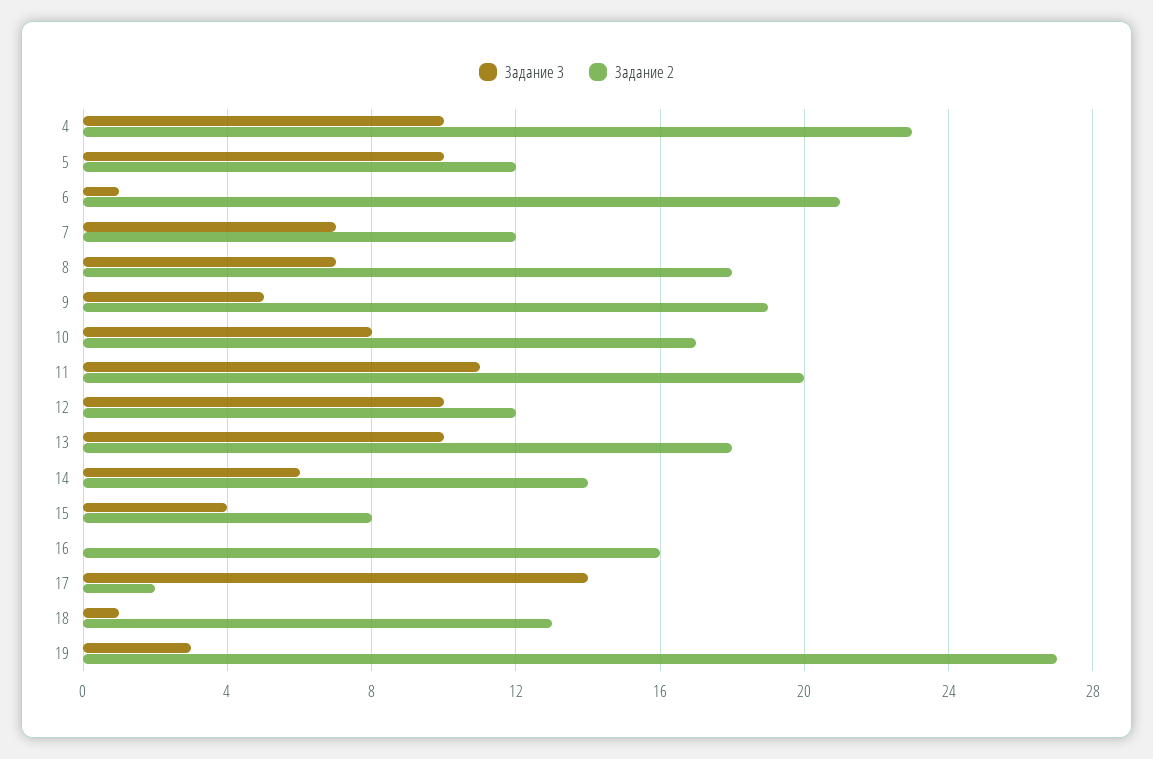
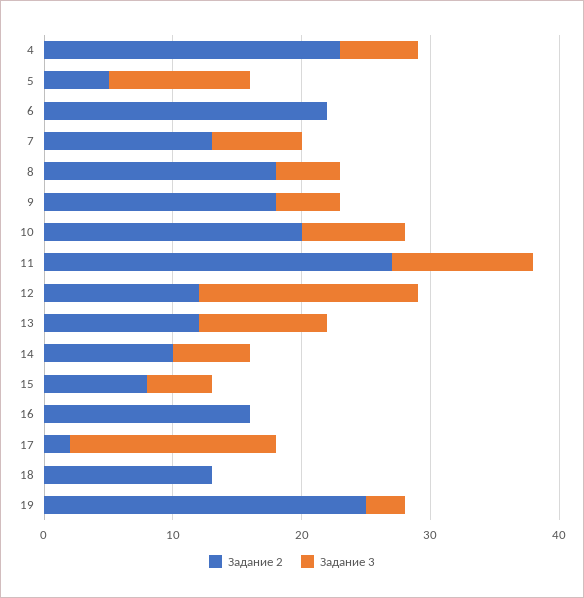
  {
    "Задание 3": {
-     "4": 10,
+     "4": 6,
-     "5": 10,
+     "5": 11,
-     "6": 1,
+     "6": 0,
      "7": 7,
-     "8": 7,
+     "8": 5,
      "9": 5,
      "10": 8,
      "11": 11,
-     "12": 10,
+     "12": 17,
      "13": 10,
      "14": 6,
-     "15": 4,
+     "15": 5,
      "16": 0,
-     "17": 14,
+     "17": 16,
-     "18": 1,
+     "18": 0,
      "19": 3
    },
    "Задание 2": {
      "4": 23,
-     "5": 12,
+     "5": 5,
-     "6": 21,
+     "6": 22,
-     "7": 12,
+     "7": 13,
      "8": 18,
-     "9": 19,
+     "9": 18,
-     "10": 17,
+     "10": 20,
-     "11": 20,
+     "11": 27,
      "12": 12,
-     "13": 18,
+     "13": 12,
-     "14": 14,
+     "14": 10,
      "15": 8,
      "16": 16,
      "17": 2,
      "18": 13,
-     "19": 27
+     "19": 25
    }
  }

